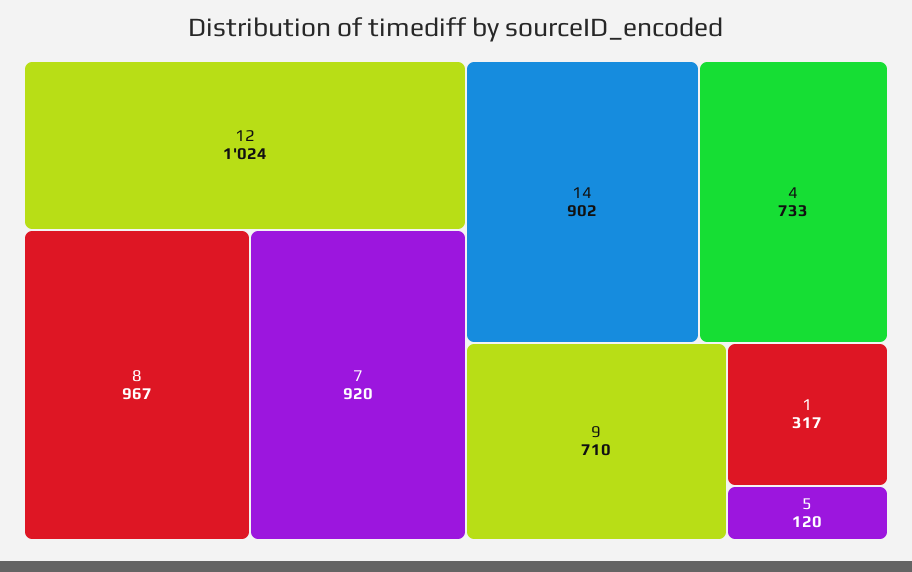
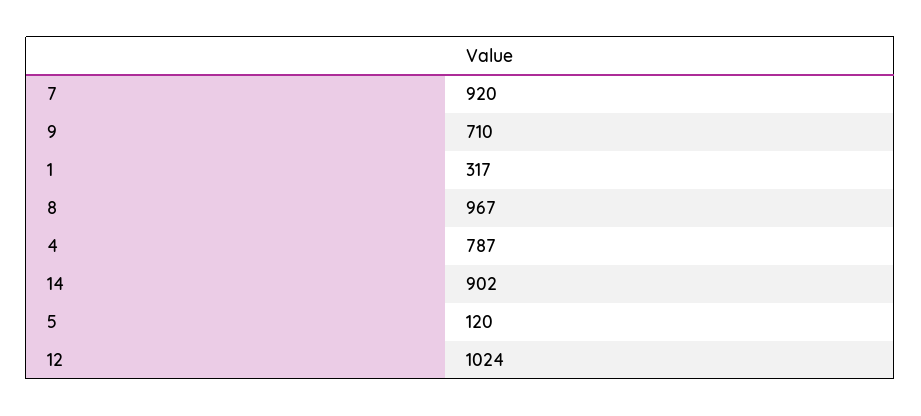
  {
    "12": 1024,
    "8": 967,
    "7": 920,
    "14": 902,
-   "4": 733,
+   "4": 787,
    "9": 710,
    "1": 317,
    "5": 120
  }

